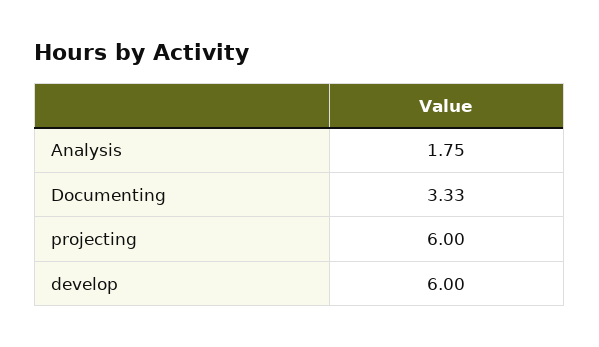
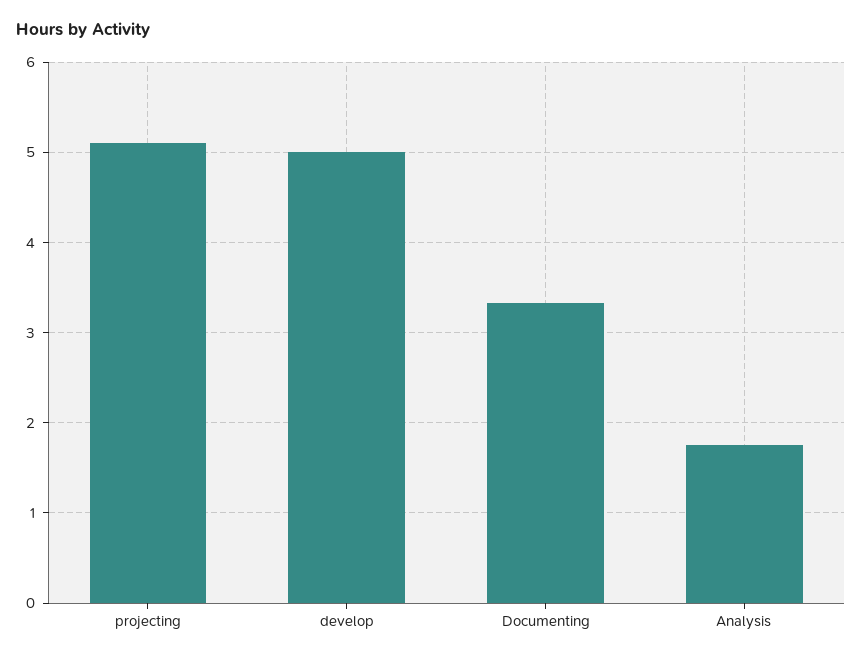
  {
    "Analysis": 1.75,
    "Documenting": 3.33,
-   "projecting": 6,
+   "projecting": 5.1,
-   "develop": 6
+   "develop": 5
  }

